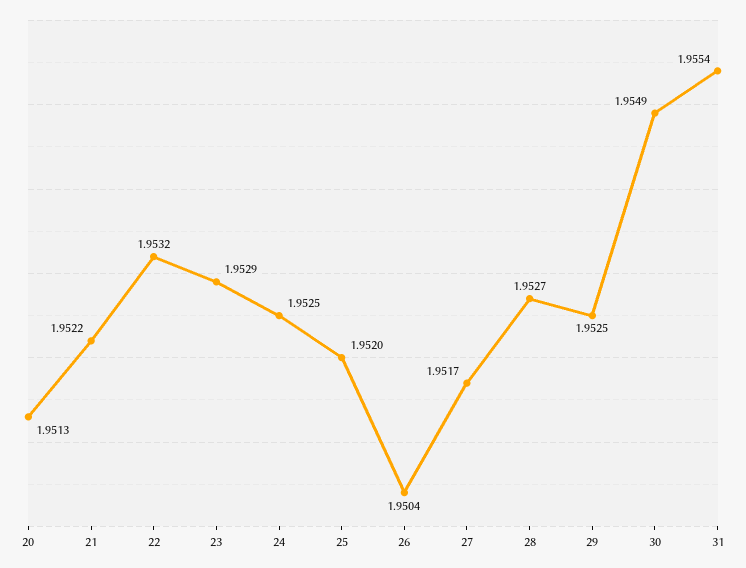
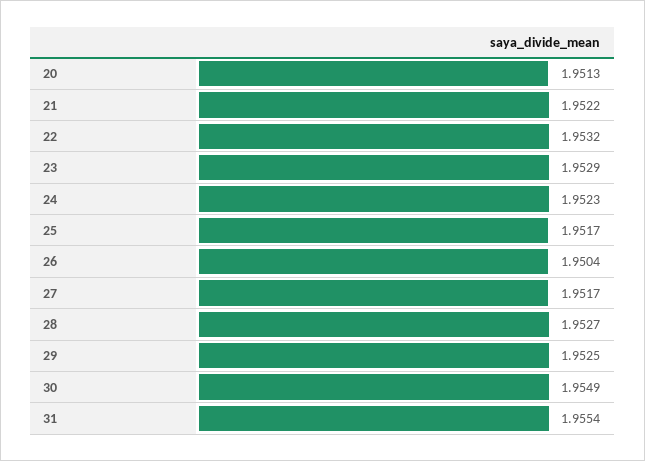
  {
    "20": 1.9513,
    "21": 1.9522,
    "22": 1.9532,
    "23": 1.9529,
-   "24": 1.9525,
+   "24": 1.9523,
-   "25": 1.952,
+   "25": 1.9517,
    "26": 1.9504,
    "27": 1.9517,
    "28": 1.9527,
    "29": 1.9525,
    "30": 1.9549,
    "31": 1.9554
  }

